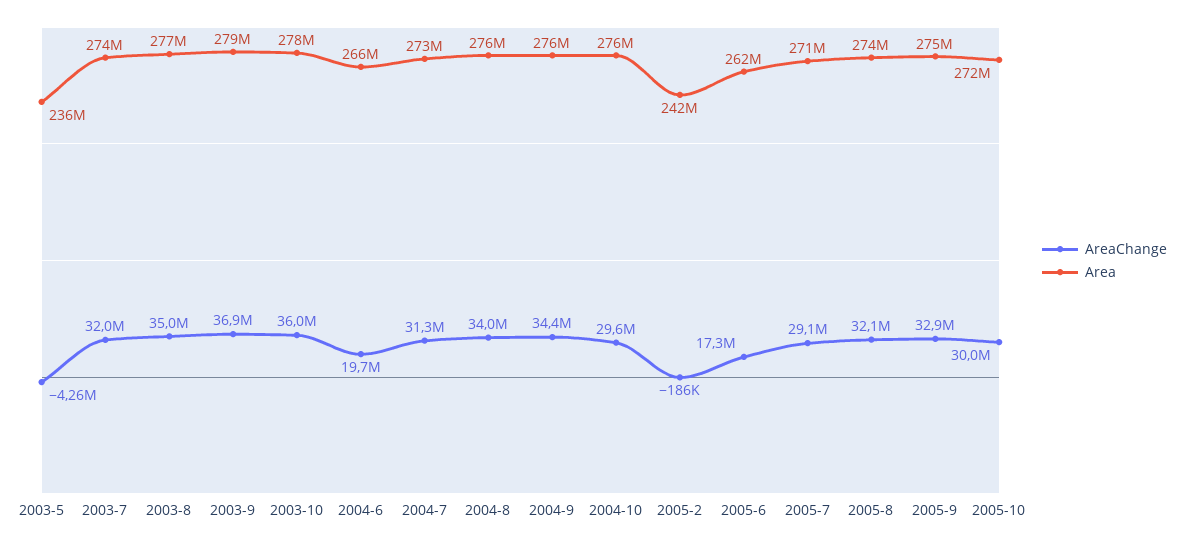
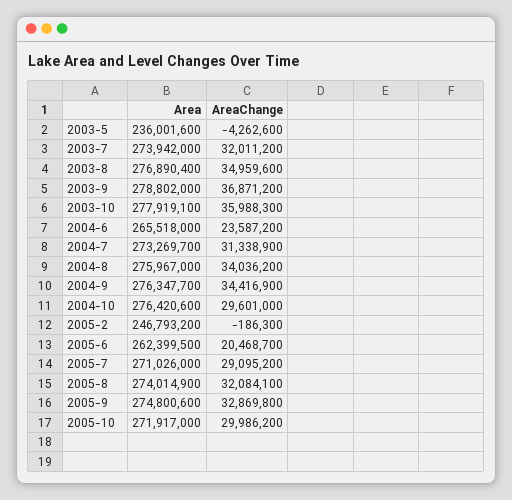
  {
    "AreaChange": {
      "2003-5": -4262600,
      "2003-7": 32011200,
      "2003-8": 34959600,
      "2003-9": 36871200,
      "2003-10": 35988300,
-     "2004-6": 19700000,
+     "2004-6": 23587200,
      "2004-7": 31338900,
      "2004-8": 34036200,
      "2004-9": 34416900,
      "2004-10": 29601000,
      "2005-2": -186300,
-     "2005-6": 17300000,
+     "2005-6": 20468700,
      "2005-7": 29095200,
      "2005-8": 32084100,
      "2005-9": 32869800,
      "2005-10": 29986200
    },
    "Area": {
      "2003-5": 236001600,
      "2003-7": 273942000,
      "2003-8": 276890400,
      "2003-9": 278802000,
      "2003-10": 277919100,
      "2004-6": 265518000,
      "2004-7": 273269700,
      "2004-8": 275967000,
      "2004-9": 276347700,
      "2004-10": 276420600,
-     "2005-2": 242000000,
+     "2005-2": 246793200,
      "2005-6": 262399500,
      "2005-7": 271026000,
      "2005-8": 274014900,
      "2005-9": 274800600,
      "2005-10": 271917000
    }
  }

